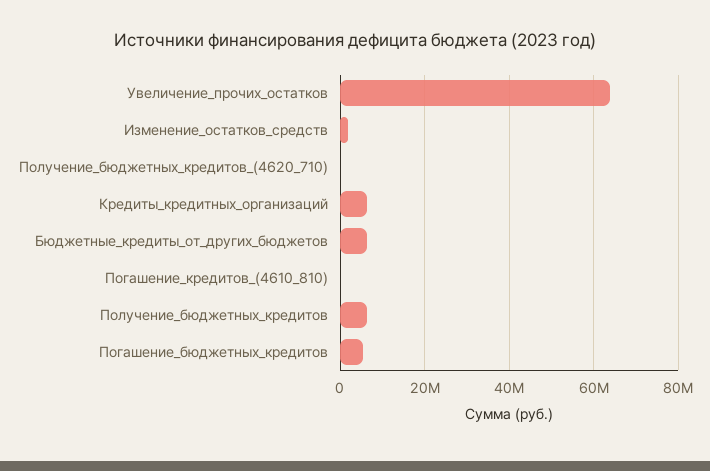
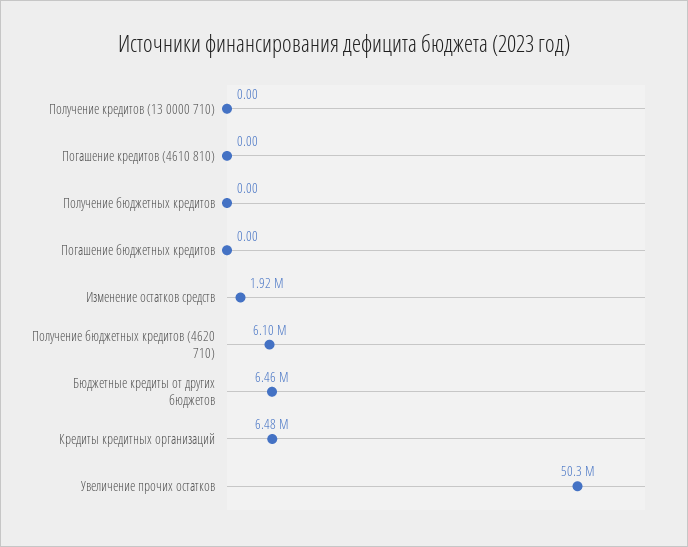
  {
-   "Увеличение_прочих_остатков": 64000000,
+   "Увеличение_прочих_остатков": 50300000,
    "Изменение_остатков_средств": 1920000,
-   "Получение_бюджетных_кредитов_(4620_710)": 0,
+   "Получение_бюджетных_кредитов_(4620_710)": 6100000,
    "Кредиты_кредитных_организаций": 6480000,
    "Бюджетные_кредиты_от_других_бюджетов": 6460000,
    "Погашение_кредитов_(4610_810)": 0,
-   "Получение_бюджетных_кредитов": 6000000,
+   "Получение_бюджетных_кредитов": 0,
-   "Погашение_бюджетных_кредитов": 6000000
+   "Погашение_бюджетных_кредитов": 0,
+   "Получение кредитов (13 0000 710)": 0
  }

